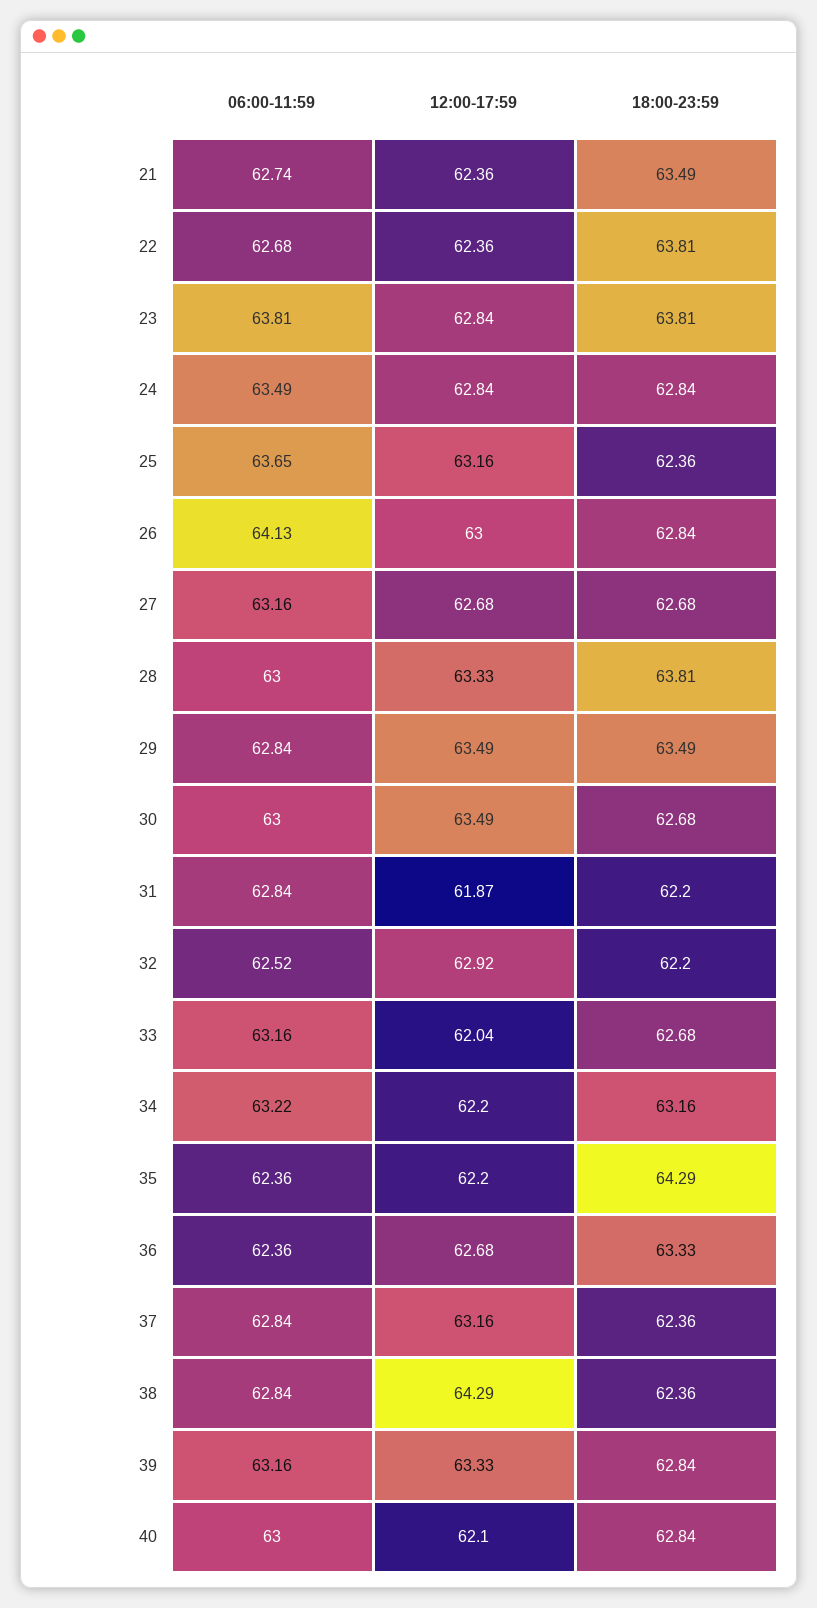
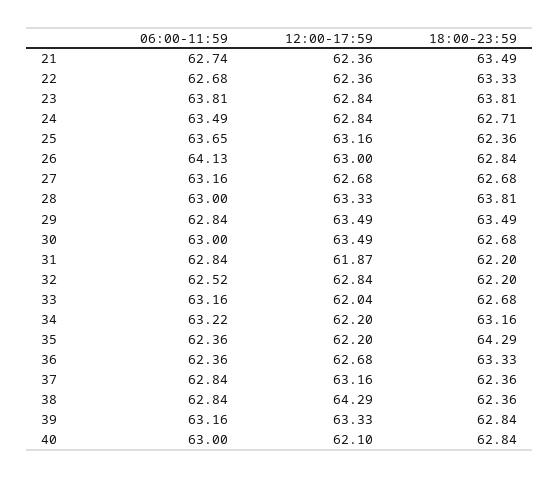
  {
    "06:00-11:59": {
      "21": 62.74,
      "22": 62.68,
      "23": 63.81,
      "24": 63.49,
      "25": 63.65,
      "26": 64.13,
      "27": 63.16,
      "28": 63,
      "29": 62.84,
      "30": 63,
      "31": 62.84,
      "32": 62.52,
      "33": 63.16,
      "34": 63.22,
      "35": 62.36,
      "36": 62.36,
      "37": 62.84,
      "38": 62.84,
      "39": 63.16,
      "40": 63
    },
    "12:00-17:59": {
      "21": 62.36,
      "22": 62.36,
      "23": 62.84,
      "24": 62.84,
      "25": 63.16,
      "26": 63,
      "27": 62.68,
      "28": 63.33,
      "29": 63.49,
      "30": 63.49,
      "31": 61.87,
-     "32": 62.92,
+     "32": 62.84,
      "33": 62.04,
      "34": 62.2,
      "35": 62.2,
      "36": 62.68,
      "37": 63.16,
      "38": 64.29,
      "39": 63.33,
      "40": 62.1
    },
    "18:00-23:59": {
      "21": 63.49,
-     "22": 63.81,
+     "22": 63.33,
      "23": 63.81,
-     "24": 62.84,
+     "24": 62.71,
      "25": 62.36,
      "26": 62.84,
      "27": 62.68,
      "28": 63.81,
      "29": 63.49,
      "30": 62.68,
      "31": 62.2,
      "32": 62.2,
      "33": 62.68,
      "34": 63.16,
      "35": 64.29,
      "36": 63.33,
      "37": 62.36,
      "38": 62.36,
      "39": 62.84,
      "40": 62.84
    }
  }

